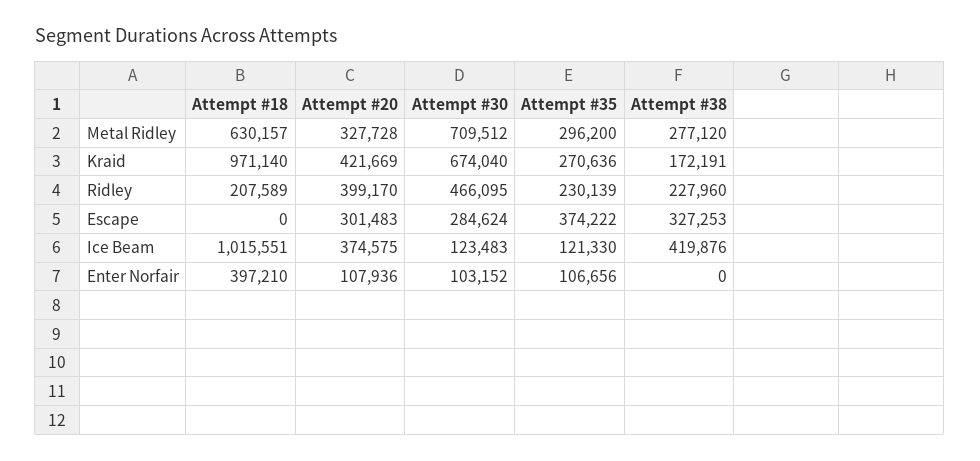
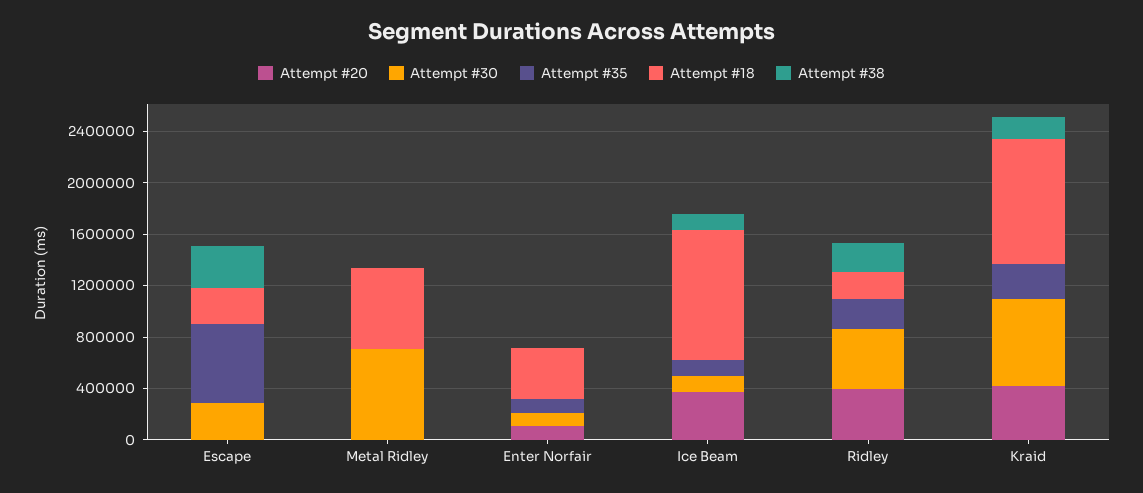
  {
    "Attempt #18": {
      "Metal Ridley": 630157,
      "Kraid": 971140,
      "Ridley": 207589,
-     "Escape": 0,
+     "Escape": 300000,
      "Ice Beam": 1015551,
      "Enter Norfair": 397210
    },
    "Attempt #20": {
-     "Metal Ridley": 327728,
+     "Metal Ridley": 0,
      "Kraid": 421669,
      "Ridley": 399170,
-     "Escape": 301483,
+     "Escape": 0,
      "Ice Beam": 374575,
      "Enter Norfair": 107936
    },
    "Attempt #30": {
      "Metal Ridley": 709512,
      "Kraid": 674040,
      "Ridley": 466095,
      "Escape": 284624,
      "Ice Beam": 123483,
      "Enter Norfair": 103152
    },
    "Attempt #35": {
-     "Metal Ridley": 296200,
+     "Metal Ridley": 0,
      "Kraid": 270636,
      "Ridley": 230139,
-     "Escape": 374222,
+     "Escape": 600000,
      "Ice Beam": 121330,
      "Enter Norfair": 106656
    },
    "Attempt #38": {
-     "Metal Ridley": 277120,
+     "Metal Ridley": 0,
      "Kraid": 172191,
      "Ridley": 227960,
      "Escape": 327253,
-     "Ice Beam": 419876,
+     "Ice Beam": 100000,
      "Enter Norfair": 0
    }
  }

